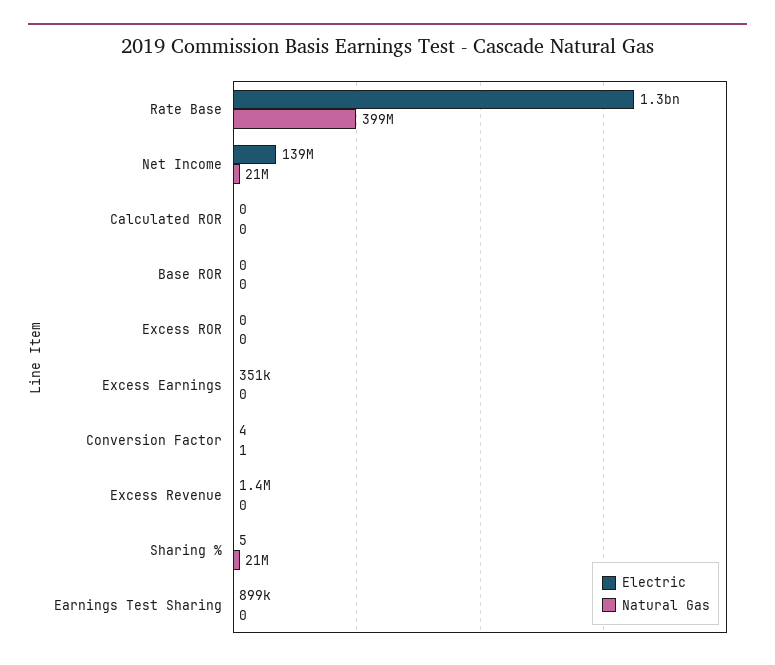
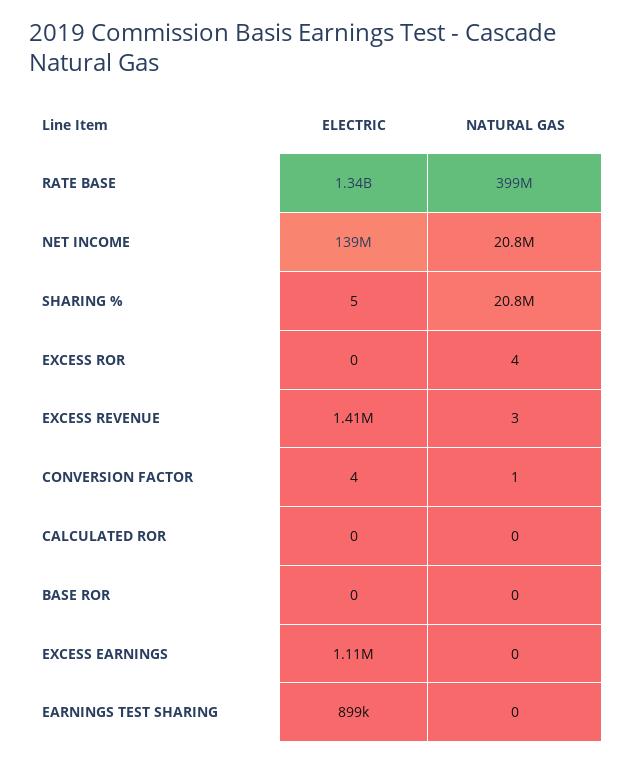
  {
    "Electric": {
      "Rate Base": 1340000000,
      "Net Income": 139000000,
      "Calculated ROR": 0,
      "Base ROR": 0,
      "Excess ROR": 0,
-     "Excess Earnings": 351000,
+     "Excess Earnings": 1110000,
      "Conversion Factor": 4,
      "Excess Revenue": 1410000,
      "Sharing %": 5,
      "Earnings Test Sharing": 899000
    },
    "Natural Gas": {
      "Rate Base": 399000000,
      "Net Income": 20800000,
      "Calculated ROR": 0,
      "Base ROR": 0,
-     "Excess ROR": 0,
+     "Excess ROR": 4,
      "Excess Earnings": 0,
      "Conversion Factor": 1,
-     "Excess Revenue": 0,
+     "Excess Revenue": 3,
      "Sharing %": 20800000,
      "Earnings Test Sharing": 0
    }
  }

